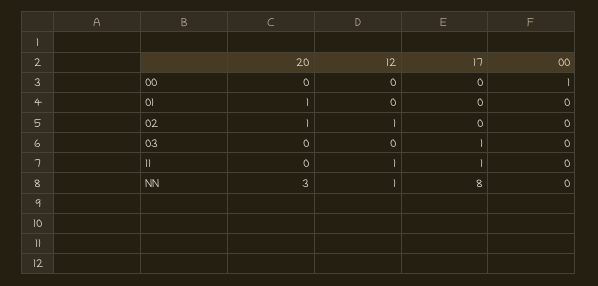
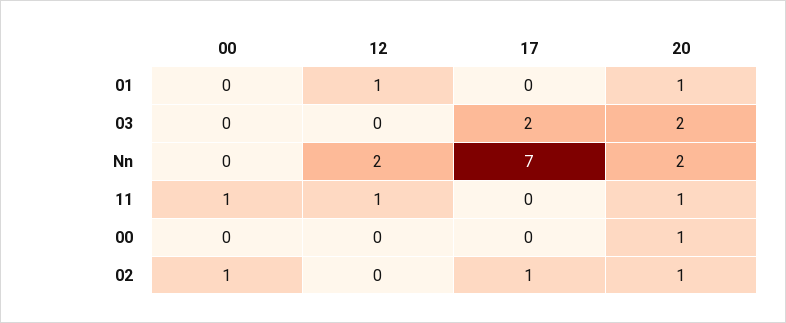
  {
    "20": {
-     "00": 0,
+     "00": 1,
      "01": 1,
      "02": 1,
-     "03": 0,
+     "03": 2,
-     "11": 0,
+     "11": 1,
-     "NN": 3
+     "NN": 2
    },
    "12": {
      "00": 0,
-     "01": 0,
+     "01": 1,
-     "02": 1,
+     "02": 0,
      "03": 0,
      "11": 1,
-     "NN": 1
+     "NN": 2
    },
    "17": {
      "00": 0,
      "01": 0,
-     "02": 0,
+     "02": 1,
-     "03": 1,
+     "03": 2,
-     "11": 1,
+     "11": 0,
-     "NN": 8
+     "NN": 7
    },
    "00": {
-     "00": 1,
+     "00": 0,
      "01": 0,
-     "02": 0,
+     "02": 1,
      "03": 0,
-     "11": 0,
+     "11": 1,
      "NN": 0
    }
  }

